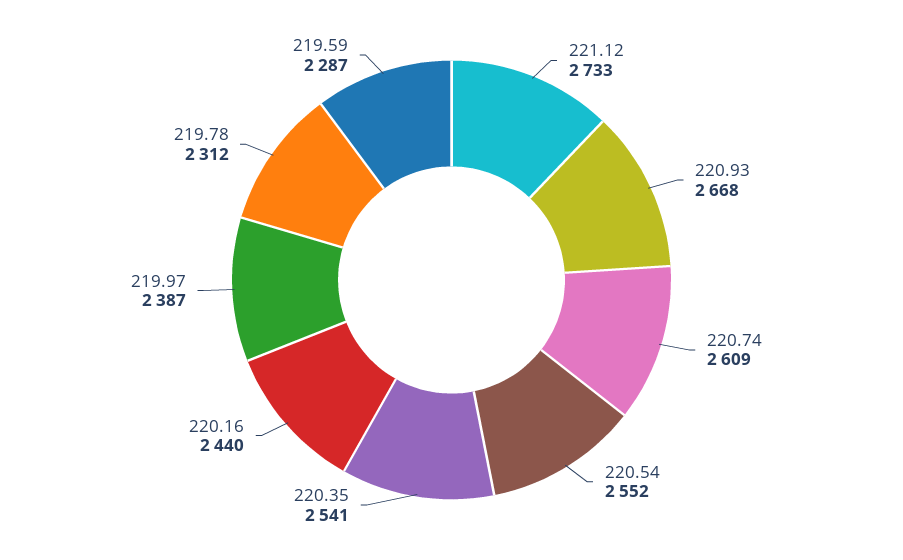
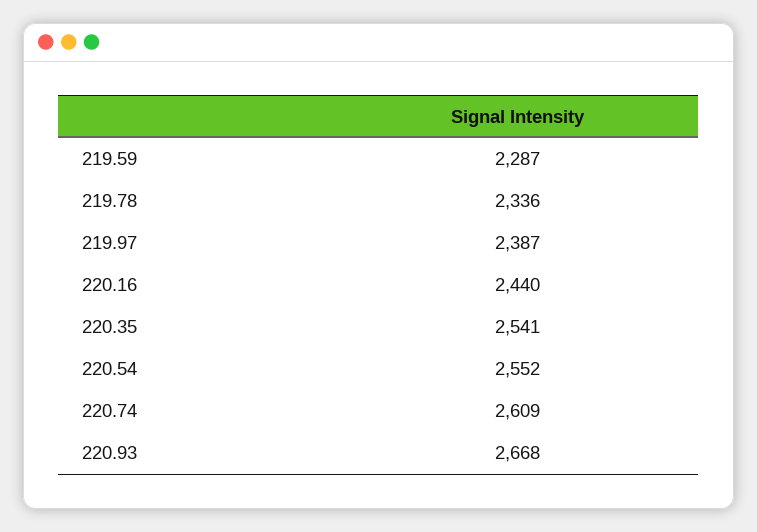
  {
-   "221.12": 2733,
    "220.93": 2668,
    "220.74": 2609,
    "220.54": 2552,
    "220.35": 2541,
    "220.16": 2440,
    "219.97": 2387,
-   "219.78": 2312,
+   "219.78": 2336,
    "219.59": 2287
  }

